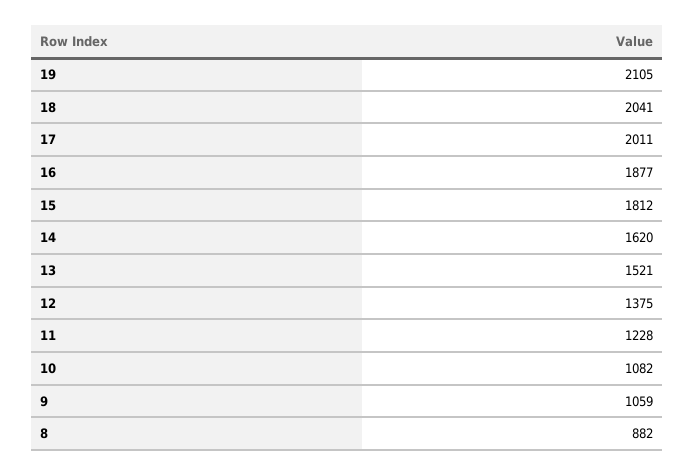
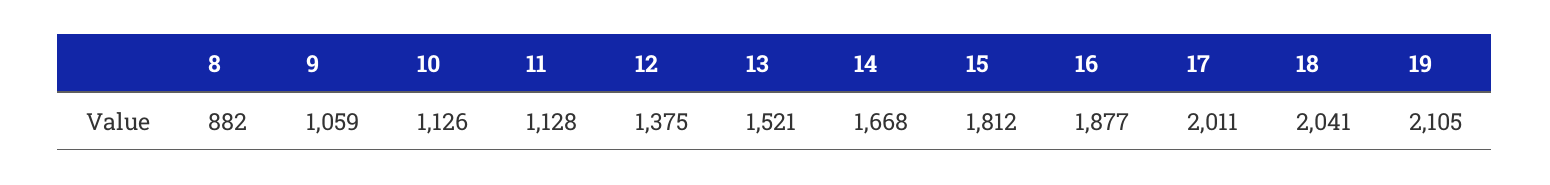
  {
    "19": 2105,
    "18": 2041,
    "17": 2011,
    "16": 1877,
    "15": 1812,
-   "14": 1620,
+   "14": 1668,
    "13": 1521,
    "12": 1375,
-   "11": 1228,
+   "11": 1128,
-   "10": 1082,
+   "10": 1126,
    "9": 1059,
    "8": 882
  }

